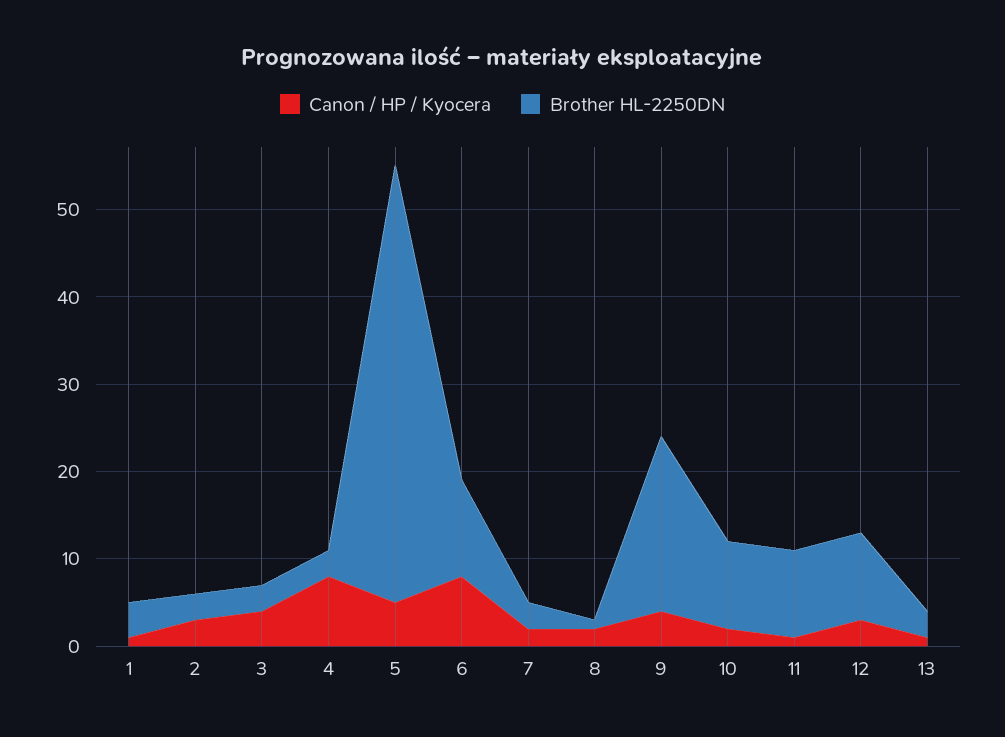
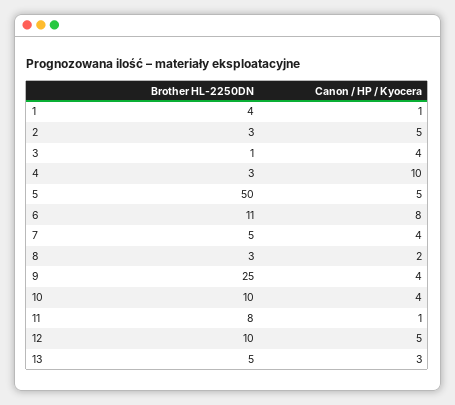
  {
    "Canon / HP / Kyocera": {
      "1": 1,
-     "2": 3,
+     "2": 5,
      "3": 4,
-     "4": 8,
+     "4": 10,
      "5": 5,
      "6": 8,
-     "7": 2,
+     "7": 4,
      "8": 2,
      "9": 4,
-     "10": 2,
+     "10": 4,
      "11": 1,
-     "12": 3,
+     "12": 5,
-     "13": 1
+     "13": 3
    },
    "Brother HL-2250DN": {
      "1": 4,
      "2": 3,
-     "3": 3,
+     "3": 1,
      "4": 3,
      "5": 50,
      "6": 11,
-     "7": 3,
+     "7": 5,
-     "8": 1,
+     "8": 3,
-     "9": 20,
+     "9": 25,
      "10": 10,
-     "11": 10,
+     "11": 8,
      "12": 10,
-     "13": 3
+     "13": 5
    }
  }

